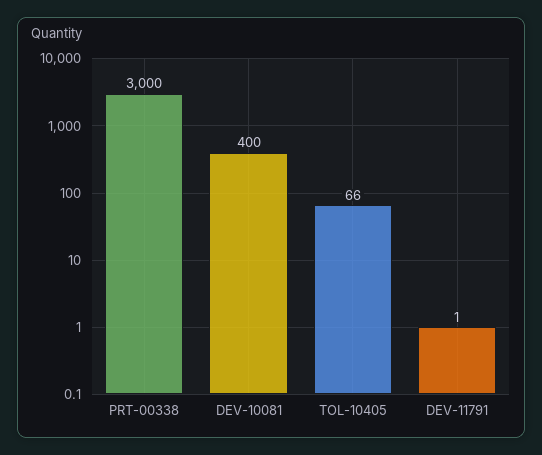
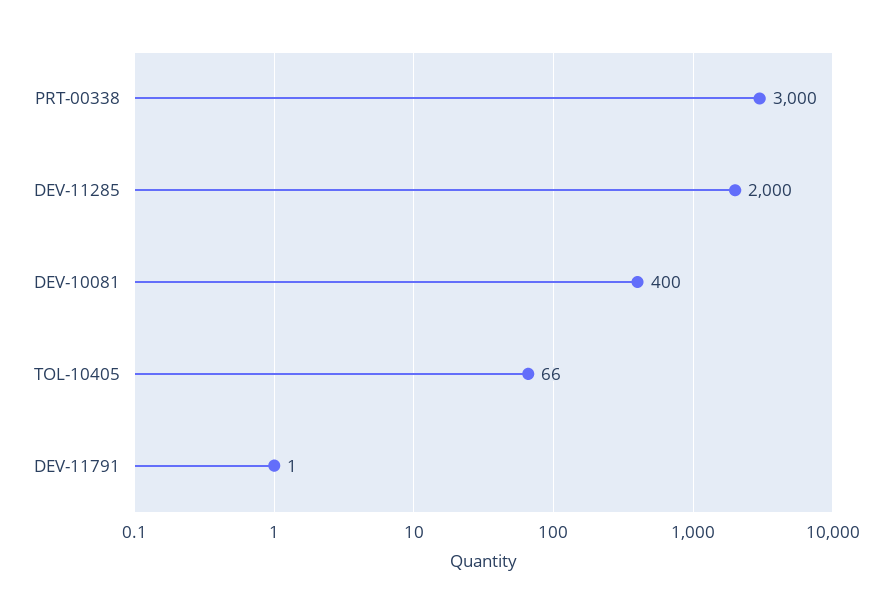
  {
    "PRT-00338": 3000,
    "DEV-10081": 400,
    "TOL-10405": 66,
-   "DEV-11791": 1
+   "DEV-11791": 1,
+   "DEV-11285": 2000
  }

